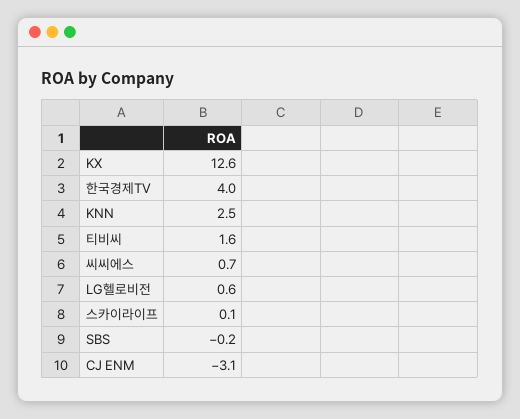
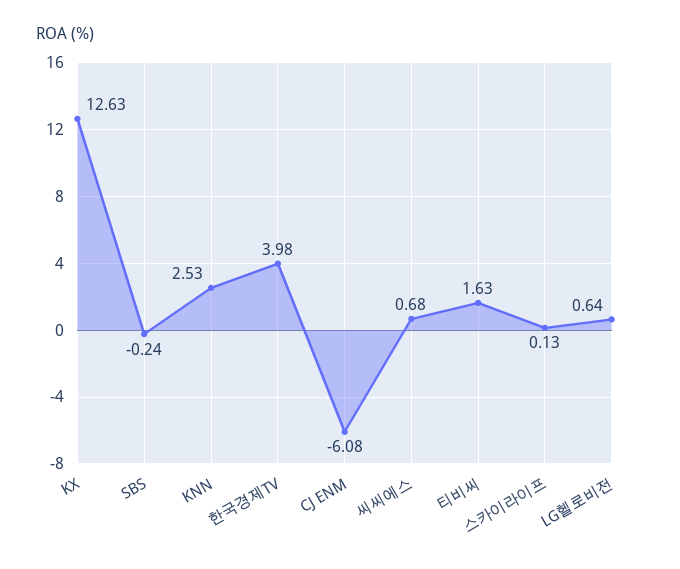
  {
    "KX": 12.63,
    "한국경제TV": 3.98,
    "KNN": 2.53,
    "티비씨": 1.63,
    "씨씨에스": 0.68,
    "LG헬로비전": 0.64,
    "스카이라이프": 0.13,
    "SBS": -0.24,
-   "CJ ENM": -3.1
+   "CJ ENM": -6.08
  }

